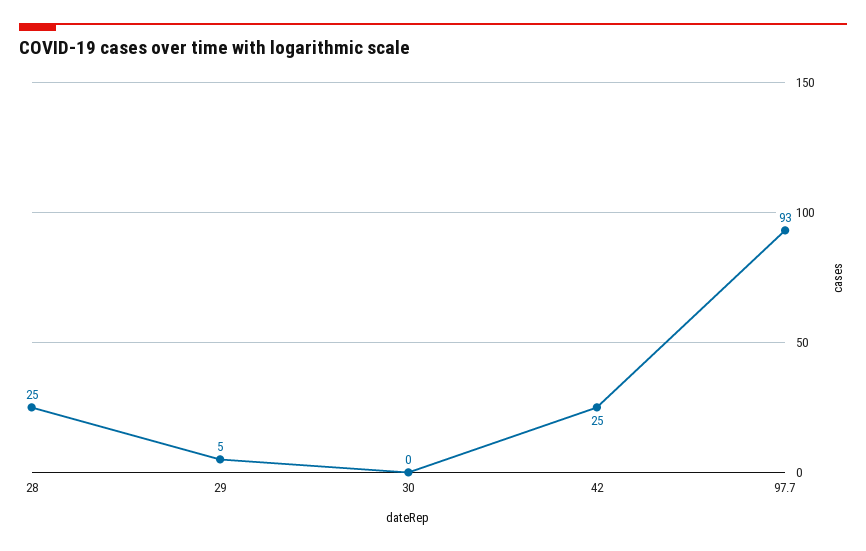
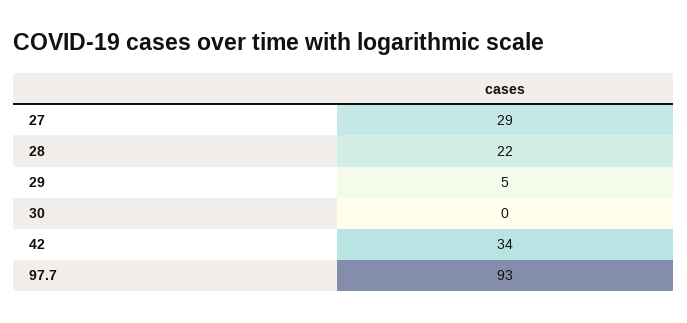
  {
-   "28": 25,
+   "28": 22,
    "29": 5,
    "30": 0,
-   "42": 25,
+   "42": 34,
-   "97.7": 93
+   "97.7": 93,
+   "27": 29
  }

